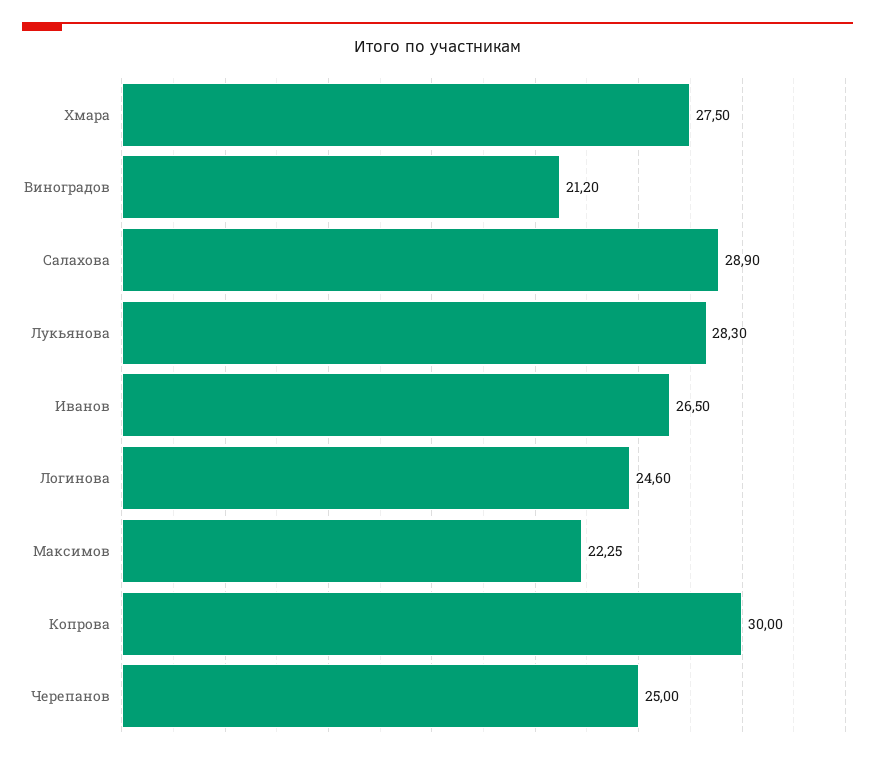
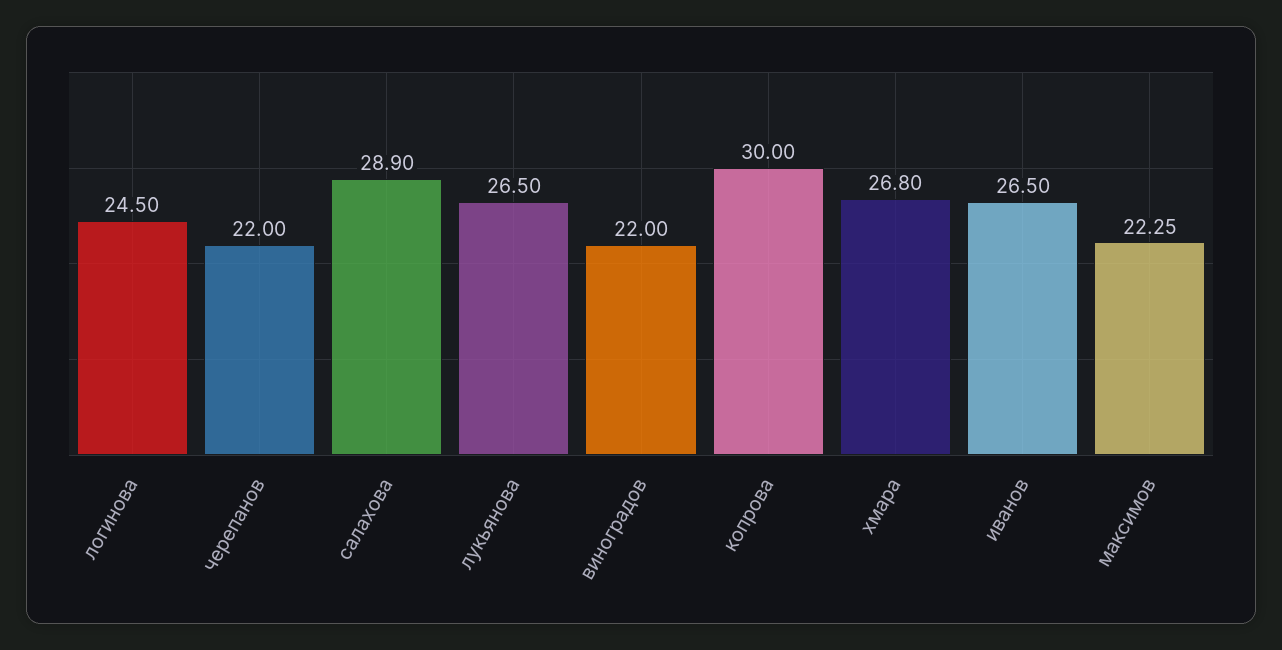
  {
-   "Хмара": 27.5,
+   "Хмара": 26.8,
-   "Виноградов": 21.2,
+   "Виноградов": 22,
    "Салахова": 28.9,
-   "Лукьянова": 28.3,
+   "Лукьянова": 26.5,
    "Иванов": 26.5,
-   "Логинова": 24.6,
+   "Логинова": 24.5,
    "Максимов": 22.25,
    "Копрова": 30,
-   "Черепанов": 25
+   "Черепанов": 22
  }

